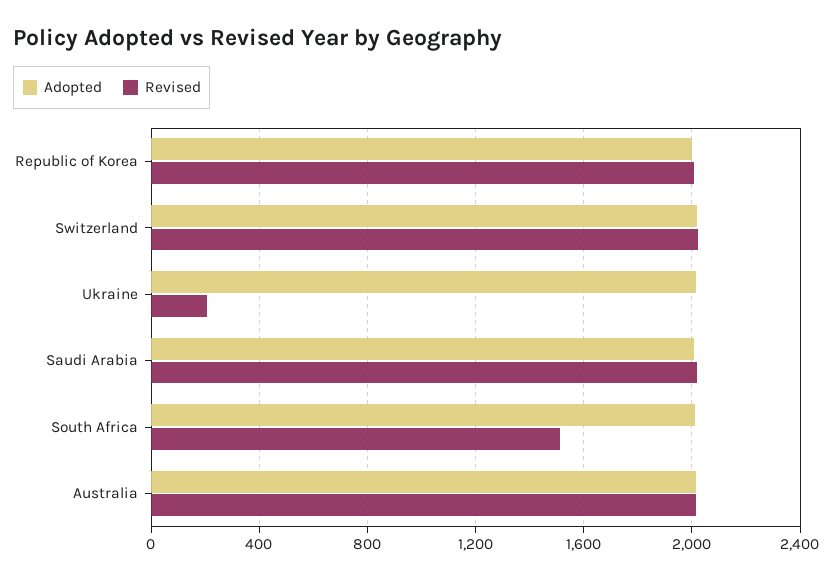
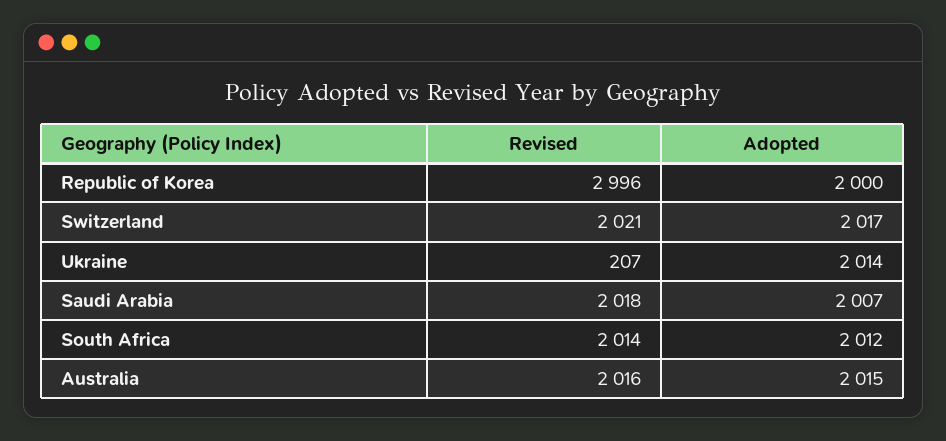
  {
    "Adopted": {
      "Republic of Korea": 2000,
      "Switzerland": 2017,
      "Ukraine": 2014,
      "Saudi Arabia": 2007,
      "South Africa": 2012,
      "Australia": 2015
    },
    "Revised": {
-     "Republic of Korea": 2000,
+     "Republic of Korea": 2996,
      "Switzerland": 2021,
      "Ukraine": 207,
      "Saudi Arabia": 2018,
-     "South Africa": 1500,
+     "South Africa": 2014,
      "Australia": 2016
    }
  }

